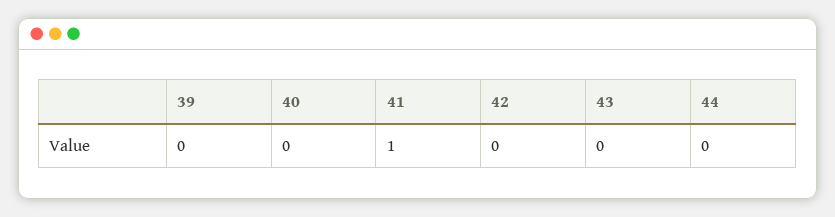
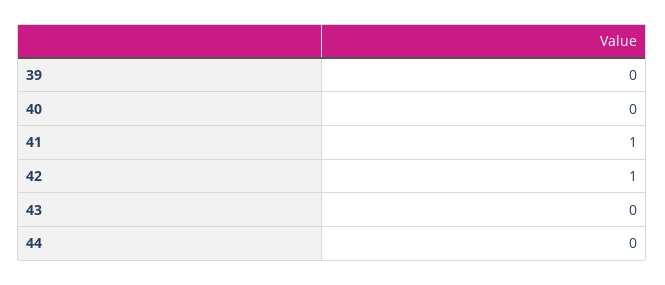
  {
    "39": 0,
    "40": 0,
    "41": 1,
-   "42": 0,
+   "42": 1,
    "43": 0,
    "44": 0
  }

